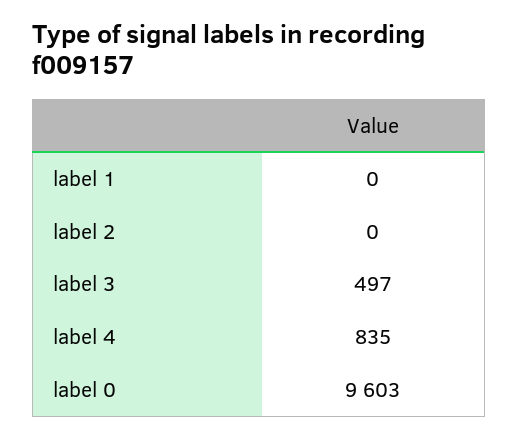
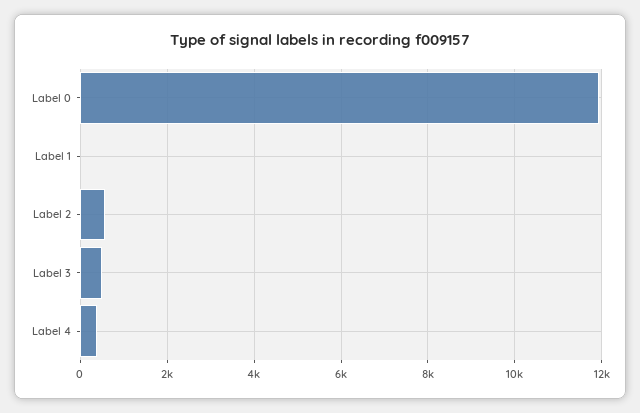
  {
    "label 1": 0,
-   "label 2": 0,
+   "label 2": 600,
    "label 3": 497,
-   "label 4": 835,
+   "label 4": 400,
-   "label 0": 9603
+   "label 0": 12000
  }

